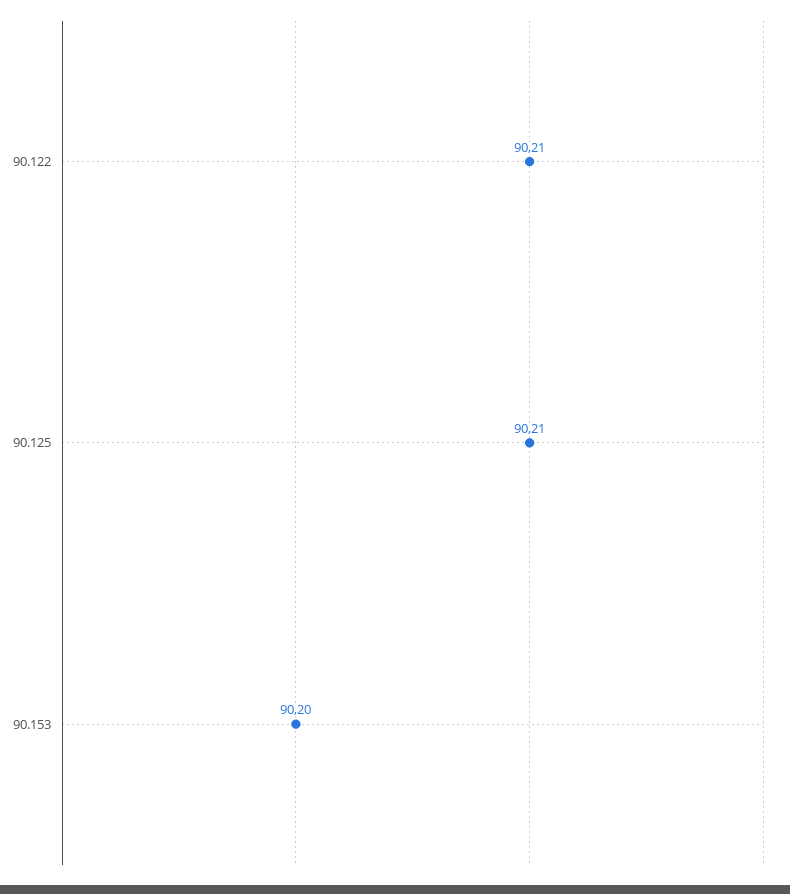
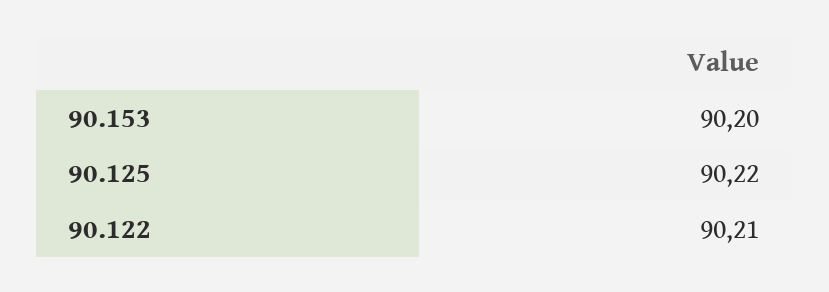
  {
    "90.122": 90.21,
-   "90.125": 90.21,
+   "90.125": 90.22,
    "90.153": 90.2
  }

